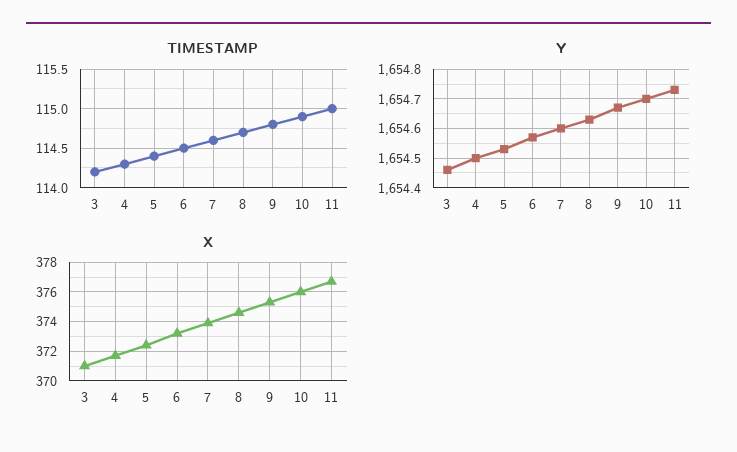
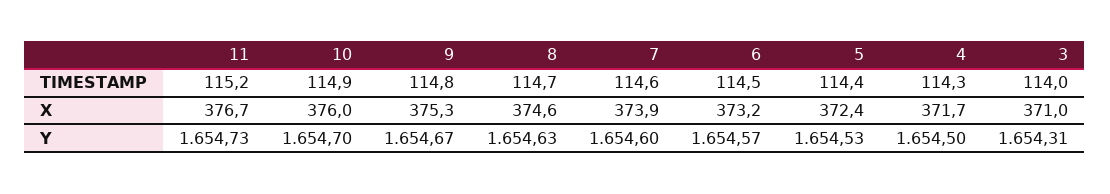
  {
    "TIMESTAMP": {
-     "3": 114.2,
+     "3": 114,
      "4": 114.3,
      "5": 114.4,
      "6": 114.5,
      "7": 114.6,
      "8": 114.7,
      "9": 114.8,
      "10": 114.9,
-     "11": 115
+     "11": 115.2
    },
    "Y": {
-     "3": 1654.45,
+     "3": 1654.31,
      "4": 1654.5,
      "5": 1654.53,
      "6": 1654.57,
      "7": 1654.6,
      "8": 1654.63,
      "9": 1654.67,
      "10": 1654.7,
      "11": 1654.73
    },
    "X": {
      "3": 371,
      "4": 371.7,
      "5": 372.4,
      "6": 373.2,
      "7": 373.9,
      "8": 374.6,
      "9": 375.3,
      "10": 376,
      "11": 376.7
    }
  }

